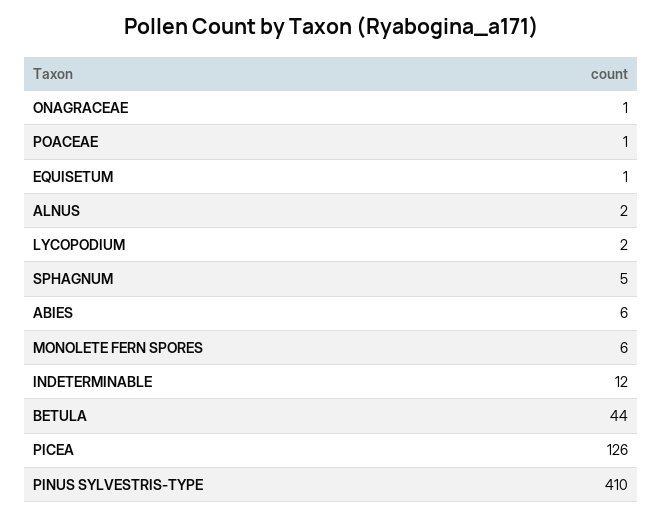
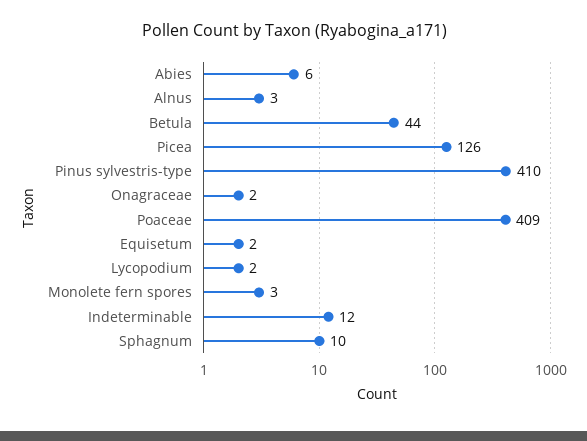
  {
-   "ONAGRACEAE": 1,
+   "ONAGRACEAE": 2,
-   "POACEAE": 1,
+   "POACEAE": 409,
-   "EQUISETUM": 1,
+   "EQUISETUM": 2,
-   "ALNUS": 2,
+   "ALNUS": 3,
    "LYCOPODIUM": 2,
-   "SPHAGNUM": 5,
+   "SPHAGNUM": 10,
    "ABIES": 6,
-   "MONOLETE FERN SPORES": 6,
+   "MONOLETE FERN SPORES": 3,
    "INDETERMINABLE": 12,
    "BETULA": 44,
    "PICEA": 126,
    "PINUS SYLVESTRIS-TYPE": 410
  }

